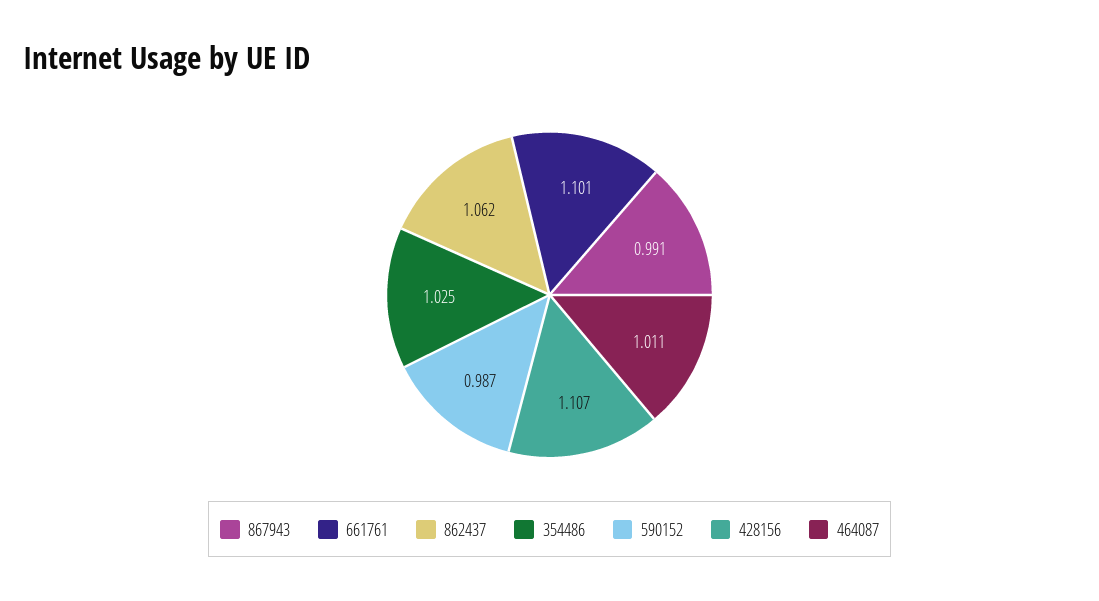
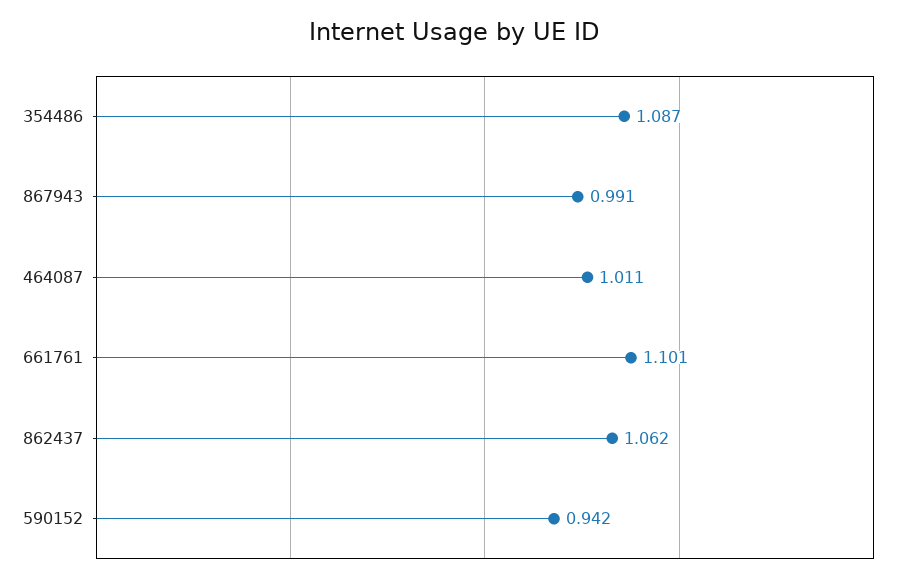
  {
    "867943": 0.991,
    "661761": 1.101,
    "862437": 1.062,
-   "354486": 1.025,
+   "354486": 1.087,
-   "590152": 0.987,
+   "590152": 0.942,
-   "428156": 1.107,
    "464087": 1.011
  }

